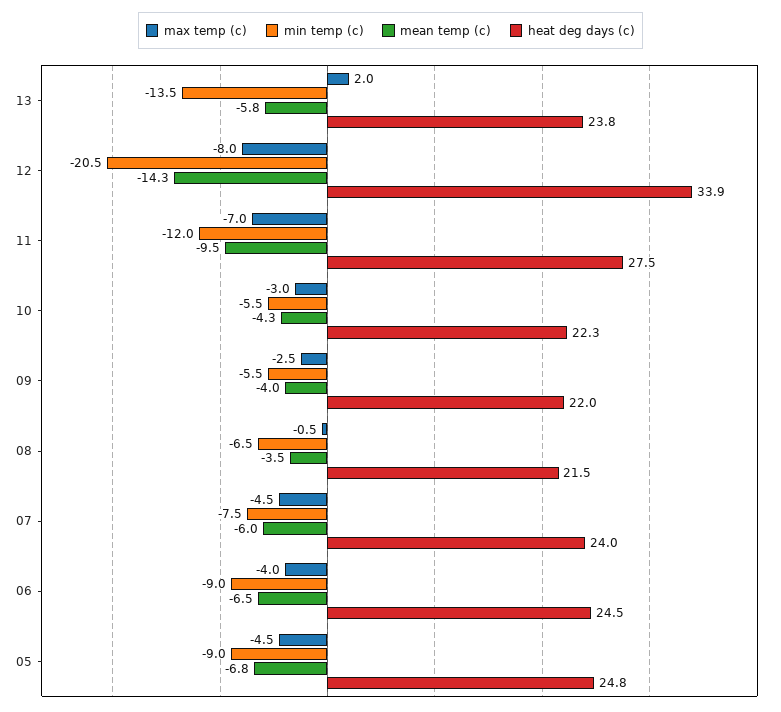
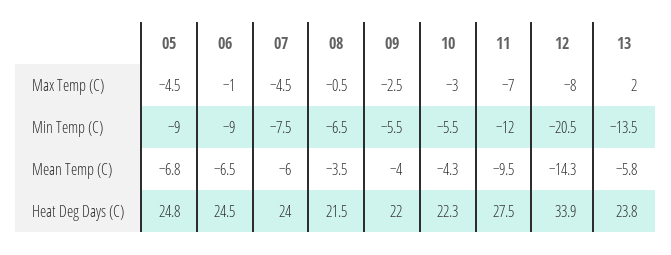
  {
    "max temp (c)": {
      "13": 2,
      "12": -8,
      "11": -7,
      "10": -3,
      "09": -2.5,
      "08": -0.5,
      "07": -4.5,
-     "06": -4,
+     "06": -1,
      "05": -4.5
    },
    "min temp (c)": {
      "13": -13.5,
      "12": -20.5,
      "11": -12,
      "10": -5.5,
      "09": -5.5,
      "08": -6.5,
      "07": -7.5,
      "06": -9,
      "05": -9
    },
    "mean temp (c)": {
      "13": -5.8,
      "12": -14.3,
      "11": -9.5,
      "10": -4.3,
      "09": -4,
      "08": -3.5,
      "07": -6,
      "06": -6.5,
      "05": -6.8
    },
    "heat deg days (c)": {
      "13": 23.8,
      "12": 33.9,
      "11": 27.5,
      "10": 22.3,
      "09": 22,
      "08": 21.5,
      "07": 24,
      "06": 24.5,
      "05": 24.8
    }
  }

